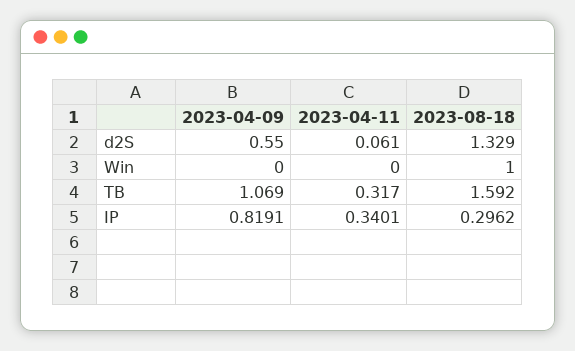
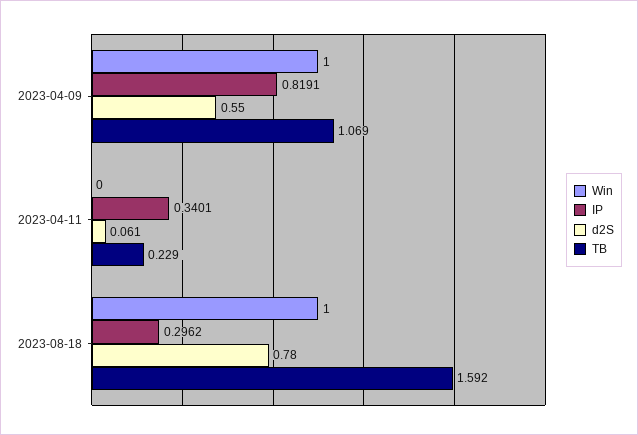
  {
    "d2S": {
      "2023-04-09": 0.55,
      "2023-04-11": 0.061,
-     "2023-08-18": 1.329
+     "2023-08-18": 0.78
    },
    "Win": {
-     "2023-04-09": 0,
+     "2023-04-09": 1,
      "2023-04-11": 0,
      "2023-08-18": 1
    },
    "TB": {
      "2023-04-09": 1.069,
-     "2023-04-11": 0.317,
+     "2023-04-11": 0.229,
      "2023-08-18": 1.592
    },
    "IP": {
      "2023-04-09": 0.8191,
      "2023-04-11": 0.3401,
      "2023-08-18": 0.2962
    }
  }

